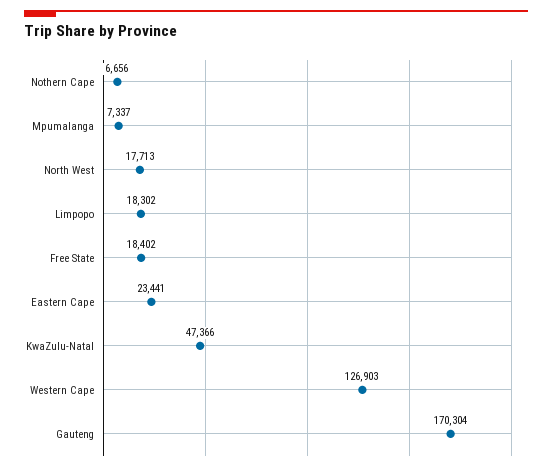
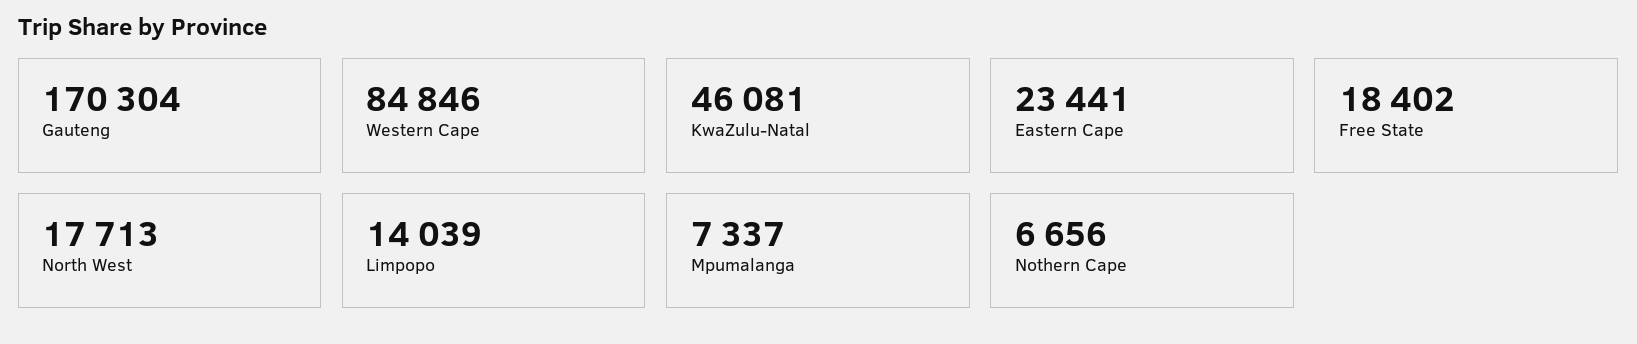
  {
    "Nothern Cape": 6656,
    "Mpumalanga": 7337,
    "North West": 17713,
-   "Limpopo": 18302,
+   "Limpopo": 14039,
    "Free State": 18402,
    "Eastern Cape": 23441,
-   "KwaZulu-Natal": 47366,
+   "KwaZulu-Natal": 46081,
-   "Western Cape": 126903,
+   "Western Cape": 84846,
    "Gauteng": 170304
  }

